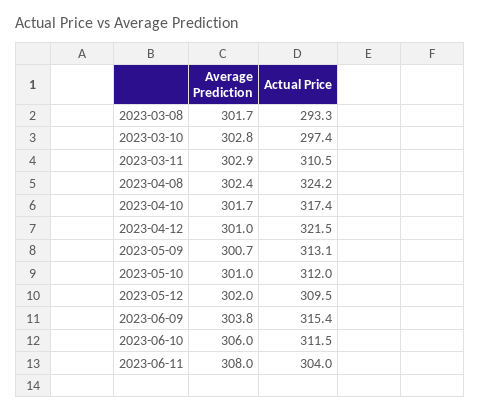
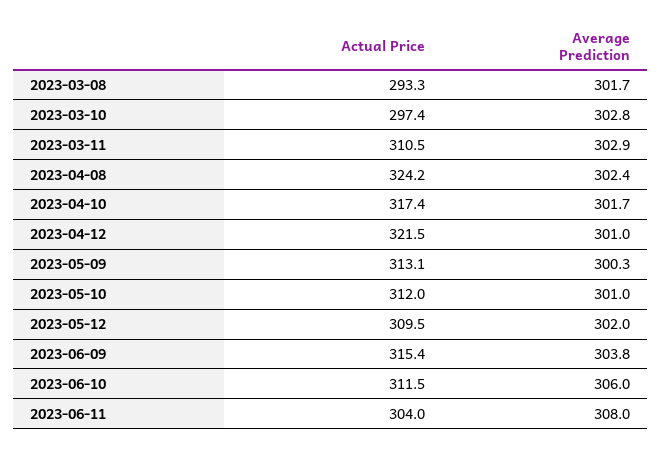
  {
    "Average Prediction": {
      "2023-03-08": 301.7,
      "2023-03-10": 302.8,
      "2023-03-11": 302.9,
      "2023-04-08": 302.4,
      "2023-04-10": 301.7,
      "2023-04-12": 301,
-     "2023-05-09": 300.7,
+     "2023-05-09": 300.3,
      "2023-05-10": 301,
      "2023-05-12": 302,
      "2023-06-09": 303.8,
      "2023-06-10": 306,
      "2023-06-11": 308
    },
    "Actual Price": {
      "2023-03-08": 293.3,
      "2023-03-10": 297.4,
      "2023-03-11": 310.5,
      "2023-04-08": 324.2,
      "2023-04-10": 317.4,
      "2023-04-12": 321.5,
      "2023-05-09": 313.1,
      "2023-05-10": 312,
      "2023-05-12": 309.5,
      "2023-06-09": 315.4,
      "2023-06-10": 311.5,
      "2023-06-11": 304
    }
  }

